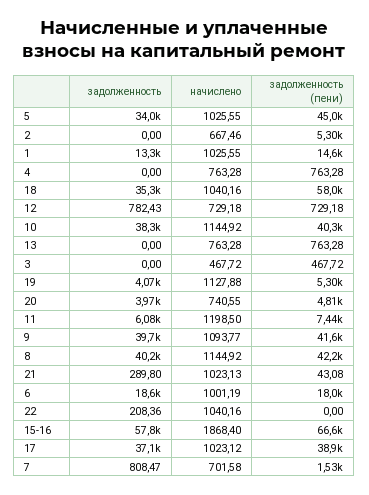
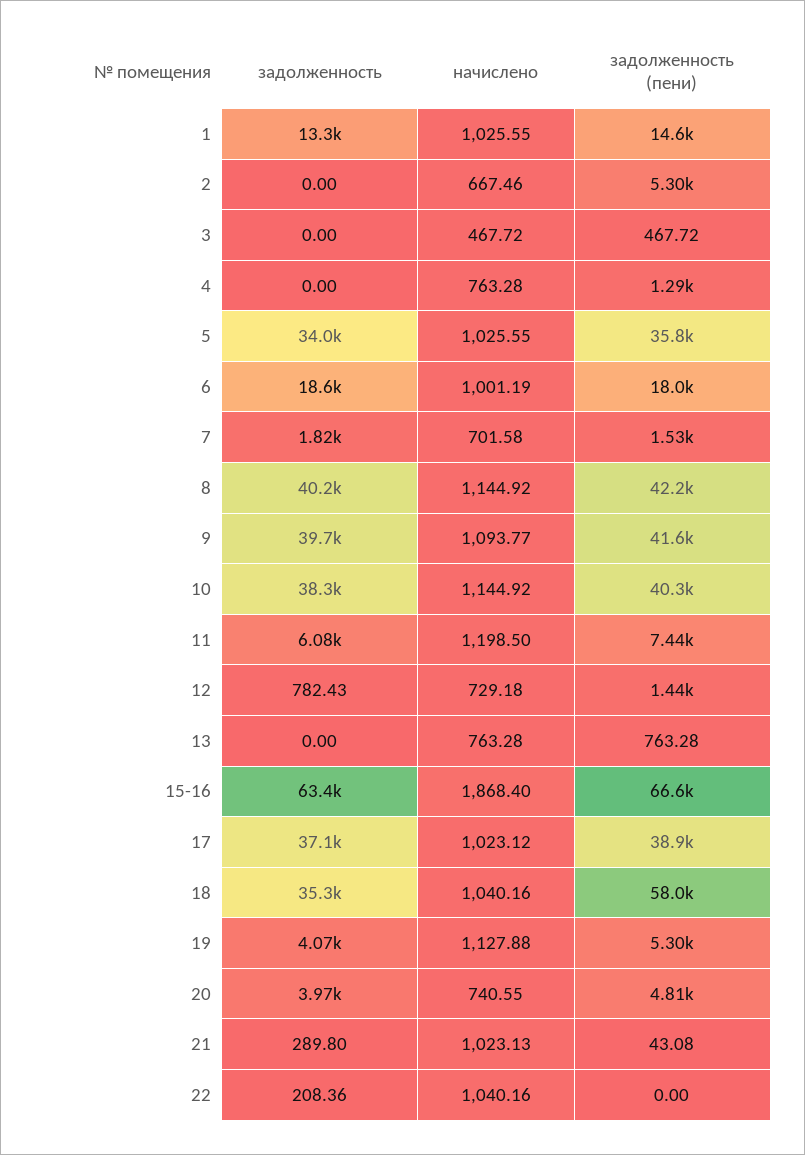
  {
    "задолженность": {
      "5": 34000,
      "2": 0,
      "1": 13300,
      "4": 0,
      "18": 35300,
      "12": 782.43,
      "10": 38300,
      "13": 0,
      "3": 0,
      "19": 4070,
      "20": 3970,
      "11": 6080,
      "9": 39700,
      "8": 40200,
      "21": 289.8,
      "6": 18600,
      "22": 208.36,
-     "15-16": 57800,
+     "15-16": 63400,
      "17": 37100,
-     "7": 808.47
+     "7": 1820
    },
    "начислено": {
      "5": 1025.55,
      "2": 667.46,
      "1": 1025.55,
      "4": 763.28,
      "18": 1040.16,
      "12": 729.18,
      "10": 1144.92,
      "13": 763.28,
      "3": 467.72,
      "19": 1127.88,
      "20": 740.55,
      "11": 1198.5,
      "9": 1093.77,
      "8": 1144.92,
      "21": 1023.13,
      "6": 1001.19,
      "22": 1040.16,
      "15-16": 1868.4,
      "17": 1023.12,
      "7": 701.58
    },
    "задолженность (пени)": {
-     "5": 45000,
+     "5": 35800,
      "2": 5300,
      "1": 14600,
-     "4": 763.28,
+     "4": 1290,
      "18": 58000,
-     "12": 729.18,
+     "12": 1440,
      "10": 40300,
      "13": 763.28,
      "3": 467.72,
      "19": 5300,
      "20": 4810,
      "11": 7440,
      "9": 41600,
      "8": 42200,
      "21": 43.08,
      "6": 18000,
      "22": 0,
      "15-16": 66600,
      "17": 38900,
      "7": 1530
    }
  }

